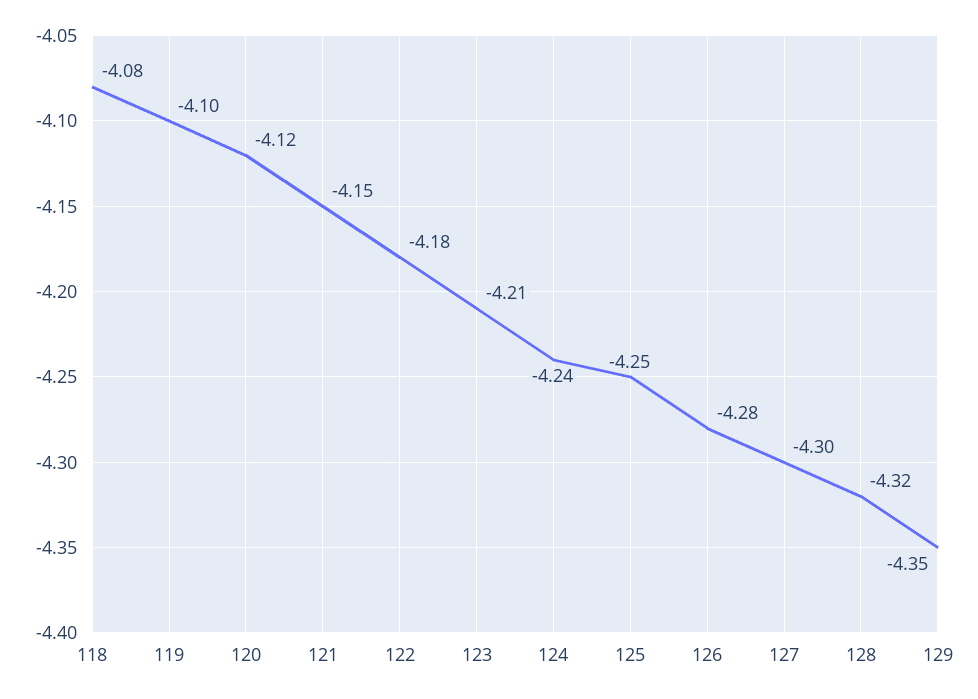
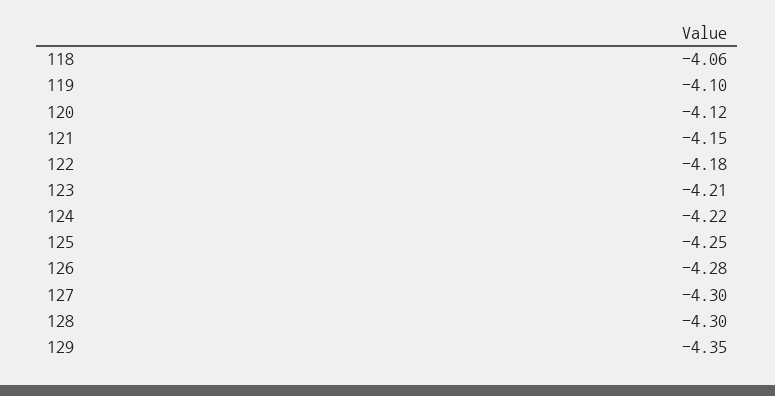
  {
-   "118": -4.08,
+   "118": -4.06,
    "119": -4.1,
    "120": -4.12,
    "121": -4.15,
    "122": -4.18,
    "123": -4.21,
-   "124": -4.24,
+   "124": -4.22,
    "125": -4.25,
    "126": -4.28,
    "127": -4.3,
-   "128": -4.32,
+   "128": -4.3,
    "129": -4.35
  }

